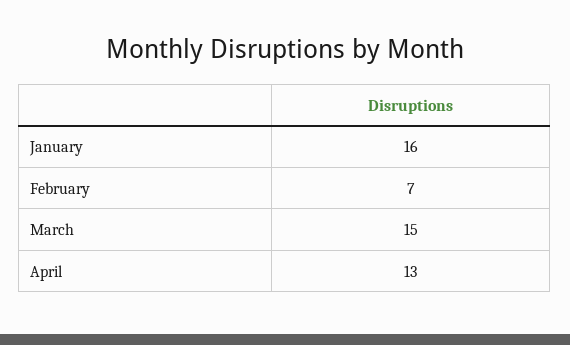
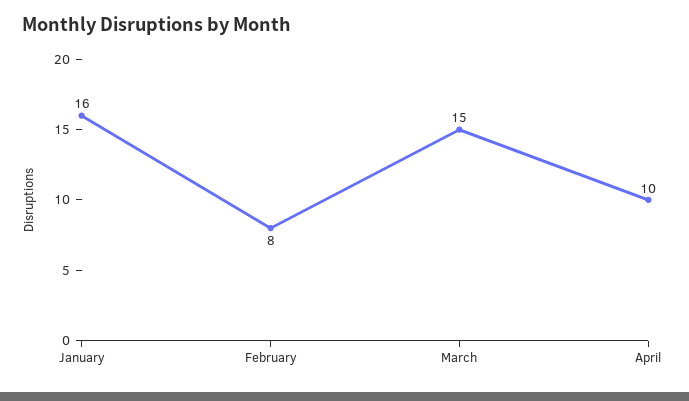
  {
    "January": 16,
-   "February": 7,
+   "February": 8,
    "March": 15,
-   "April": 13
+   "April": 10
  }

